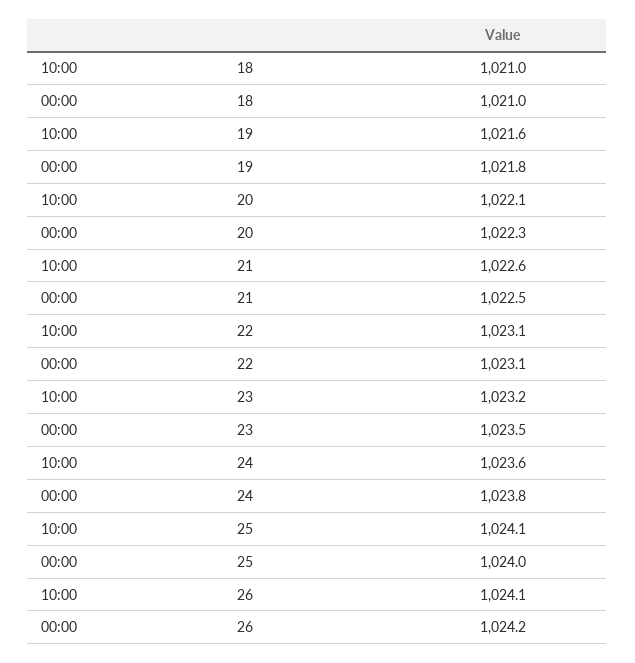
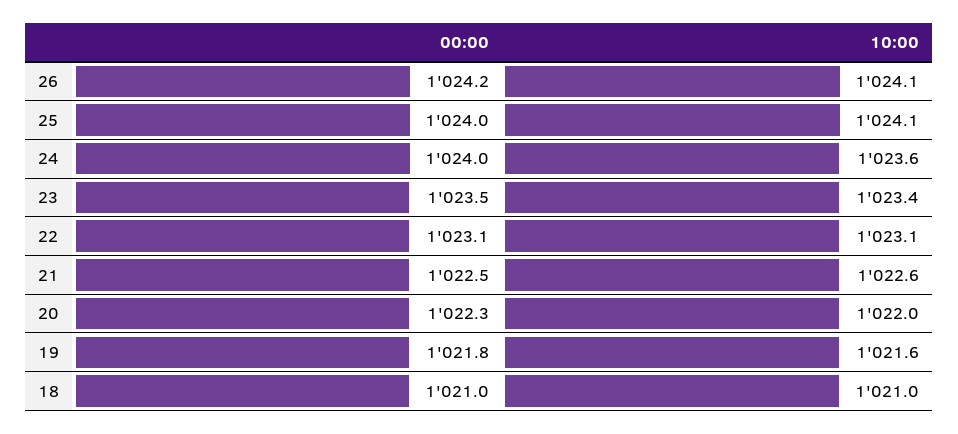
  {
    "10:00": {
      "18": 1021,
      "19": 1021.6,
-     "20": 1022.1,
+     "20": 1022,
      "21": 1022.6,
      "22": 1023.1,
-     "23": 1023.2,
+     "23": 1023.4,
      "24": 1023.6,
      "25": 1024.1,
      "26": 1024.1
    },
    "00:00": {
      "18": 1021,
      "19": 1021.8,
      "20": 1022.3,
      "21": 1022.5,
      "22": 1023.1,
      "23": 1023.5,
-     "24": 1023.8,
+     "24": 1024,
      "25": 1024,
      "26": 1024.2
    }
  }

